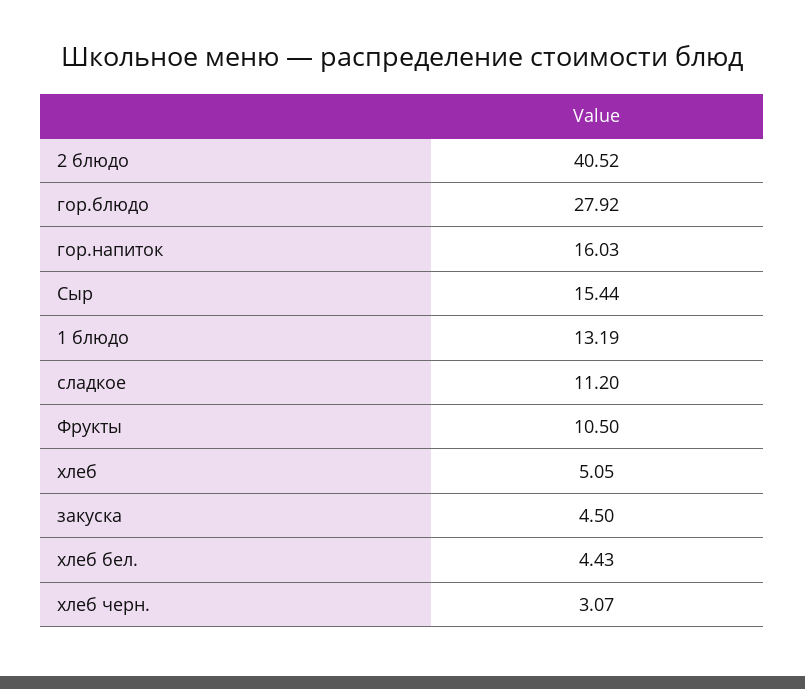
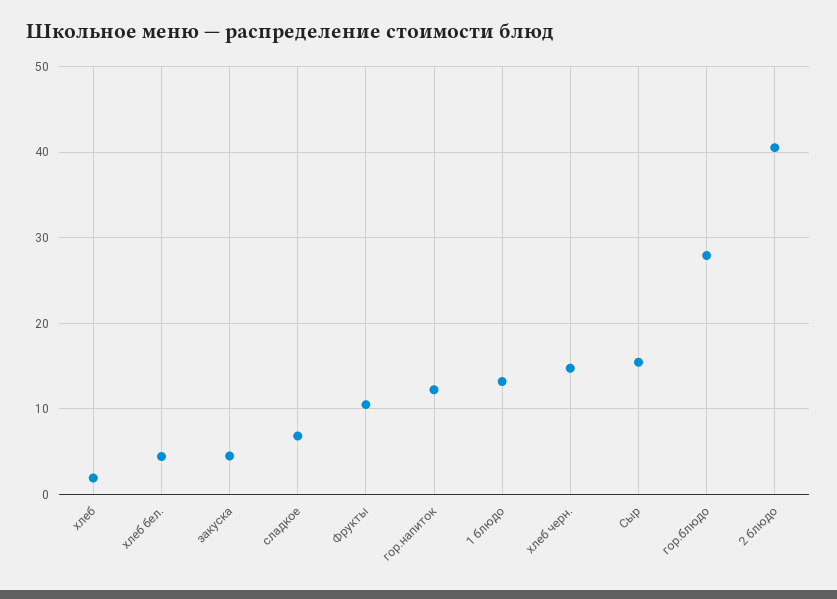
  {
    "2 блюдо": 40.52,
    "гор.блюдо": 27.92,
-   "гор.напиток": 16.03,
+   "гор.напиток": 12,
    "Сыр": 15.44,
    "1 блюдо": 13.19,
-   "сладкое": 11.2,
+   "сладкое": 7,
    "Фрукты": 10.5,
-   "хлеб": 5.05,
+   "хлеб": 2,
    "закуска": 4.5,
    "хлеб бел.": 4.43,
-   "хлеб черн.": 3.07
+   "хлеб черн.": 15
  }

